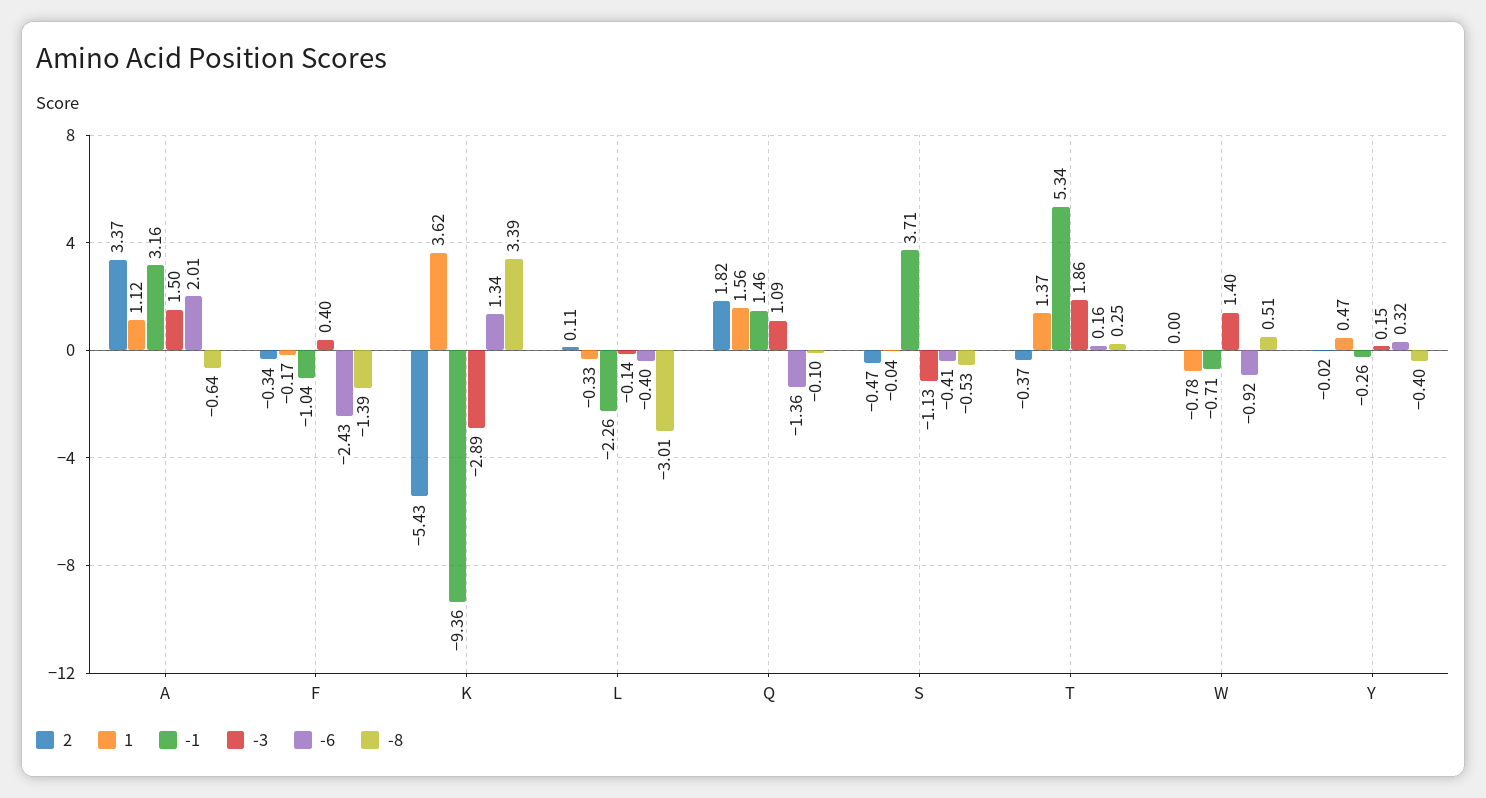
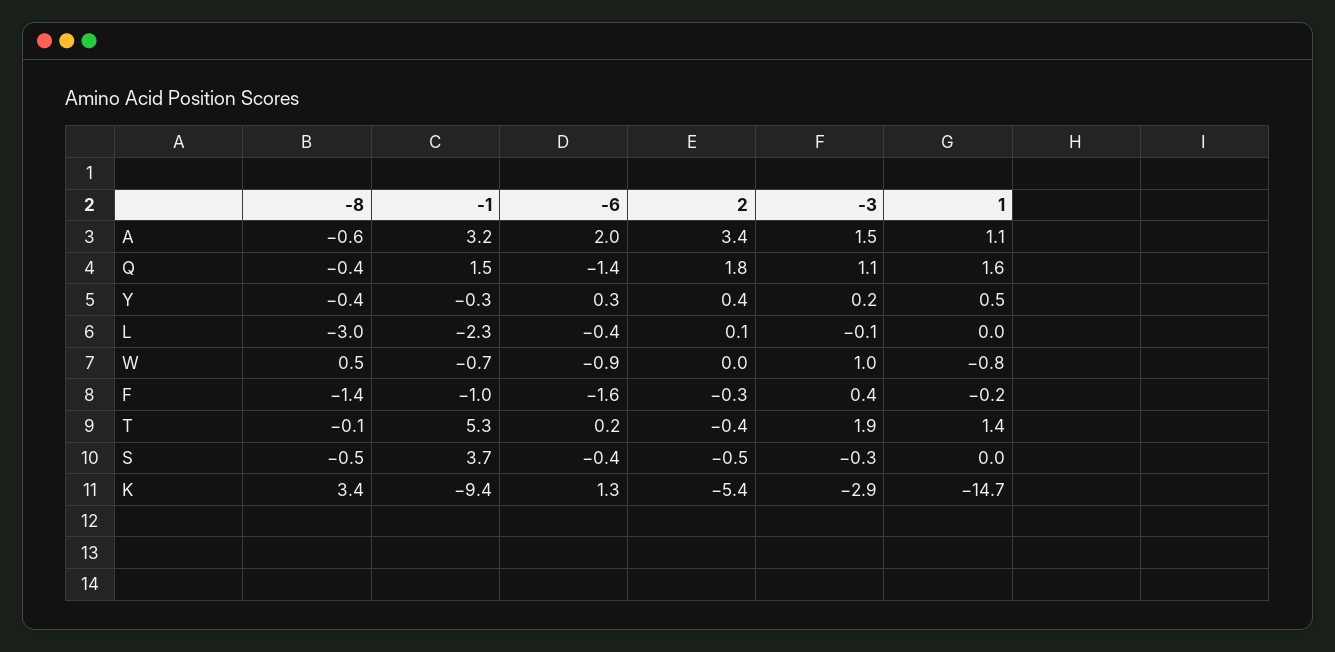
  {
    "2": {
      "A": 3.37,
      "F": -0.34,
      "K": -5.43,
      "L": 0.11,
      "Q": 1.82,
      "S": -0.47,
      "T": -0.37,
      "W": 0,
-     "Y": -0.02
+     "Y": 0.4
    },
    "1": {
      "A": 1.12,
      "F": -0.17,
-     "K": 3.62,
+     "K": -14.7,
-     "L": -0.33,
+     "L": 0,
      "Q": 1.56,
      "S": -0.04,
      "T": 1.37,
      "W": -0.78,
      "Y": 0.47
    },
    "-1": {
      "A": 3.16,
      "F": -1.04,
      "K": -9.36,
      "L": -2.26,
      "Q": 1.46,
      "S": 3.71,
      "T": 5.34,
      "W": -0.71,
      "Y": -0.26
    },
    "-3": {
      "A": 1.5,
      "F": 0.4,
      "K": -2.89,
      "L": -0.14,
      "Q": 1.09,
-     "S": -1.13,
+     "S": -0.3,
      "T": 1.86,
-     "W": 1.4,
+     "W": 1,
      "Y": 0.15
    },
    "-6": {
      "A": 2.01,
-     "F": -2.43,
+     "F": -1.6,
      "K": 1.34,
      "L": -0.4,
      "Q": -1.36,
      "S": -0.41,
      "T": 0.16,
      "W": -0.92,
      "Y": 0.32
    },
    "-8": {
      "A": -0.64,
      "F": -1.39,
      "K": 3.39,
      "L": -3.01,
-     "Q": -0.1,
+     "Q": -0.4,
      "S": -0.53,
-     "T": 0.25,
+     "T": -0.1,
      "W": 0.51,
      "Y": -0.4
    }
  }

